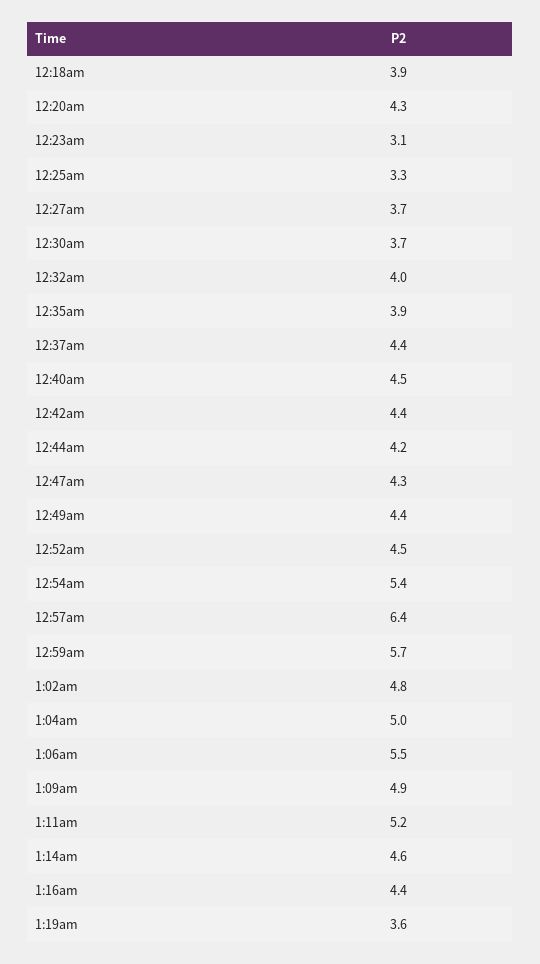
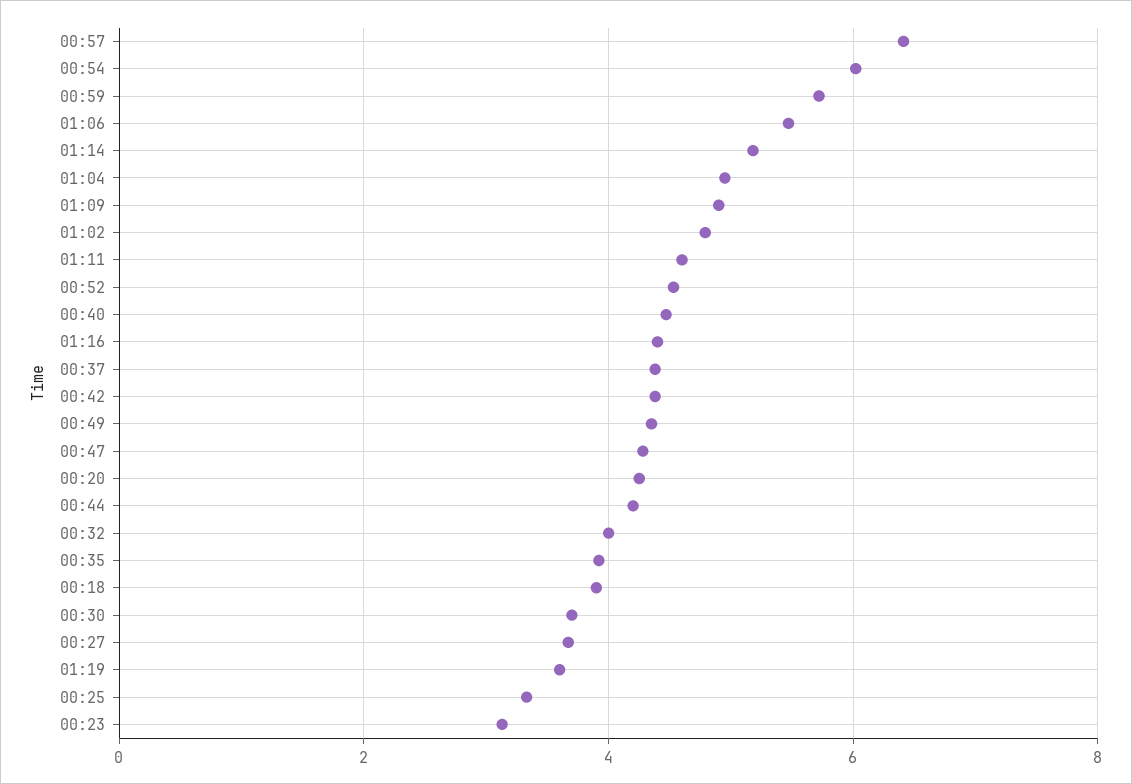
  {
    "12:18am": 3.9,
    "12:20am": 4.3,
    "12:23am": 3.1,
    "12:25am": 3.3,
    "12:27am": 3.7,
    "12:30am": 3.7,
    "12:32am": 4,
    "12:35am": 3.9,
    "12:37am": 4.4,
    "12:40am": 4.5,
    "12:42am": 4.4,
    "12:44am": 4.2,
    "12:47am": 4.3,
    "12:49am": 4.4,
    "12:52am": 4.5,
-   "12:54am": 5.4,
+   "12:54am": 6,
    "12:57am": 6.4,
    "12:59am": 5.7,
    "1:02am": 4.8,
    "1:04am": 5,
    "1:06am": 5.5,
    "1:09am": 4.9,
-   "1:11am": 5.2,
+   "1:11am": 4.6,
-   "1:14am": 4.6,
+   "1:14am": 5.2,
    "1:16am": 4.4,
    "1:19am": 3.6
  }

